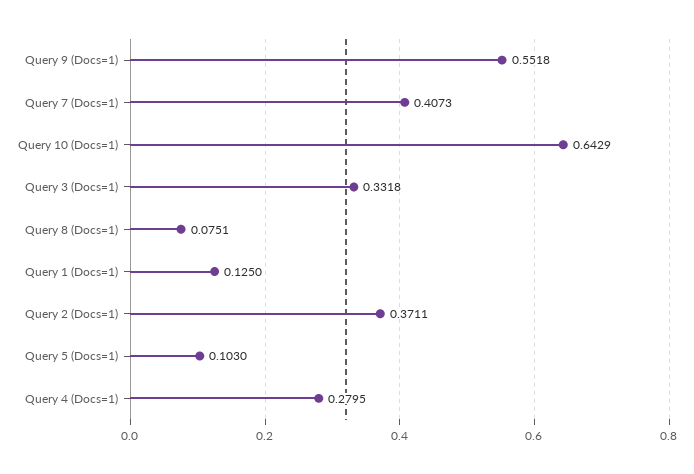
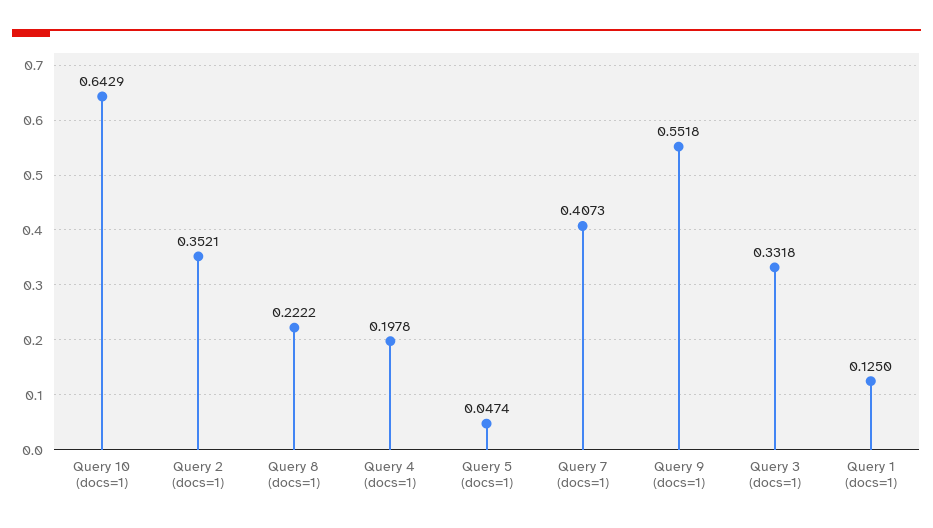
  {
    "Query 9 (Docs=1)": 0.5518,
    "Query 7 (Docs=1)": 0.4073,
    "Query 10 (Docs=1)": 0.6429,
    "Query 3 (Docs=1)": 0.3318,
-   "Query 8 (Docs=1)": 0.0751,
+   "Query 8 (Docs=1)": 0.2222,
    "Query 1 (Docs=1)": 0.125,
-   "Query 2 (Docs=1)": 0.3711,
+   "Query 2 (Docs=1)": 0.3521,
-   "Query 5 (Docs=1)": 0.103,
+   "Query 5 (Docs=1)": 0.0474,
-   "Query 4 (Docs=1)": 0.2795
+   "Query 4 (Docs=1)": 0.1978
  }

